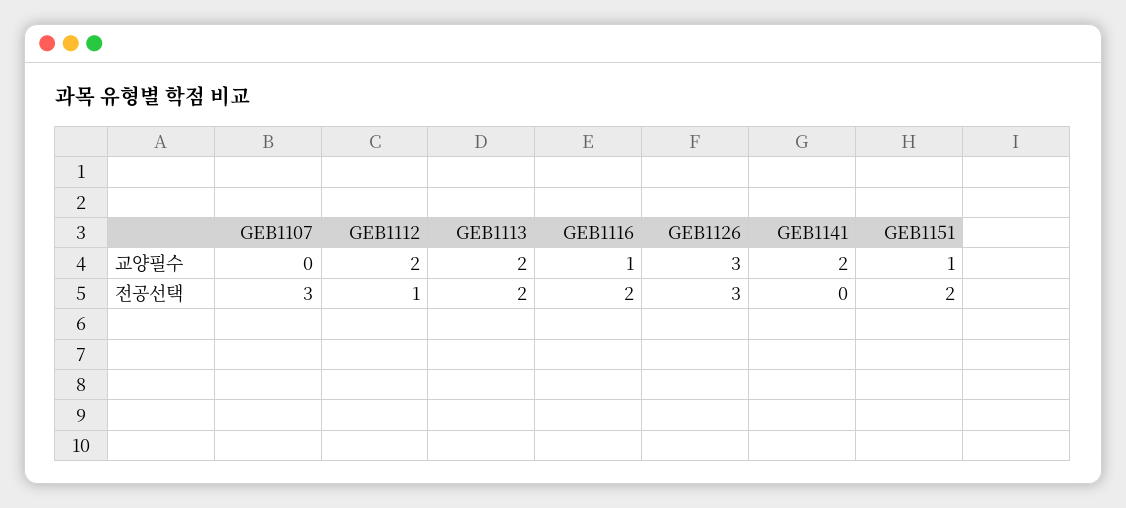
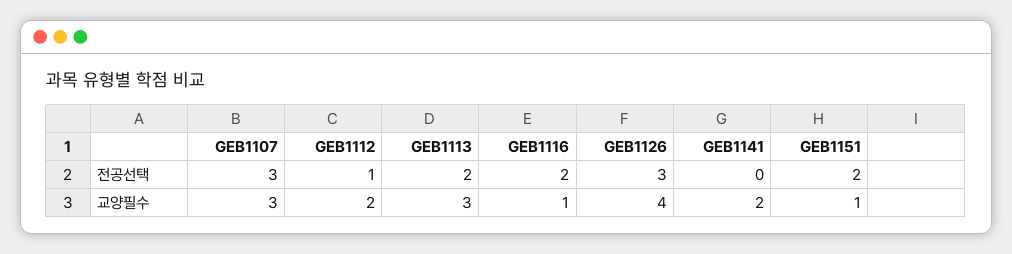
  {
    "GEB1107": {
-     "교양필수": 0,
+     "교양필수": 3,
      "전공선택": 3
    },
    "GEB1112": {
      "교양필수": 2,
      "전공선택": 1
    },
    "GEB1113": {
-     "교양필수": 2,
+     "교양필수": 3,
      "전공선택": 2
    },
    "GEB1116": {
      "교양필수": 1,
      "전공선택": 2
    },
    "GEB1126": {
-     "교양필수": 3,
+     "교양필수": 4,
      "전공선택": 3
    },
    "GEB1141": {
      "교양필수": 2,
      "전공선택": 0
    },
    "GEB1151": {
      "교양필수": 1,
      "전공선택": 2
    }
  }

